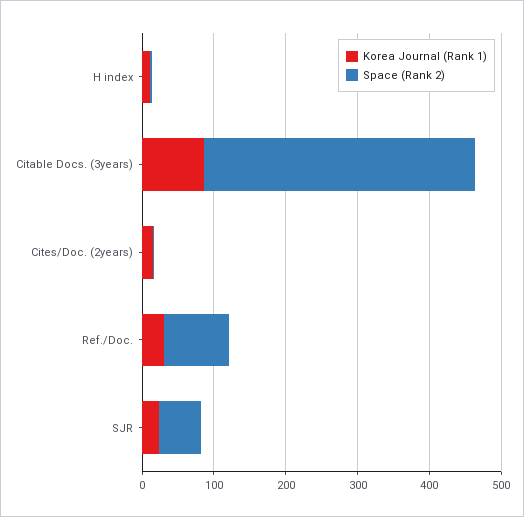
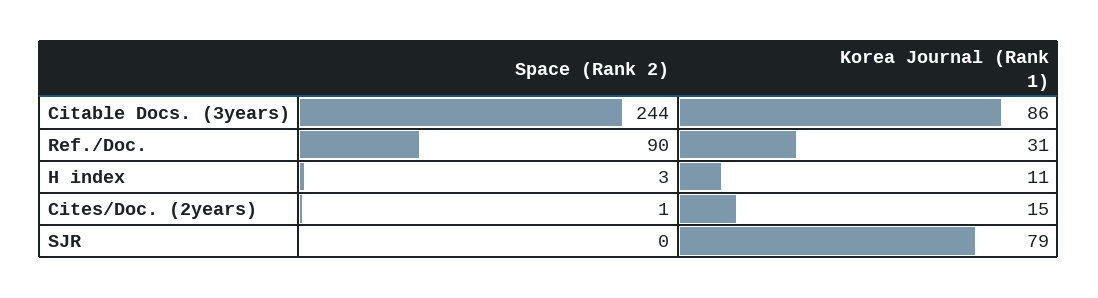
  {
    "Korea Journal (Rank 1)": {
      "H index": 11,
      "Citable Docs. (3years)": 86,
      "Cites/Doc. (2years)": 15,
      "Ref./Doc.": 31,
-     "SJR": 20
+     "SJR": 79
    },
    "Space (Rank 2)": {
      "H index": 3,
-     "Citable Docs. (3years)": 380,
+     "Citable Docs. (3years)": 244,
      "Cites/Doc. (2years)": 1,
      "Ref./Doc.": 90,
-     "SJR": 60
+     "SJR": 0
    }
  }

